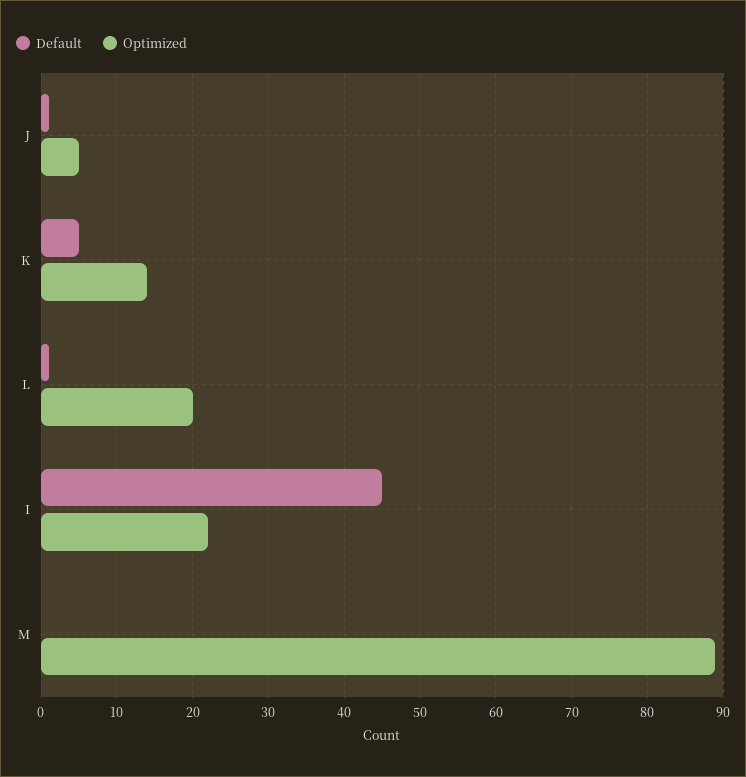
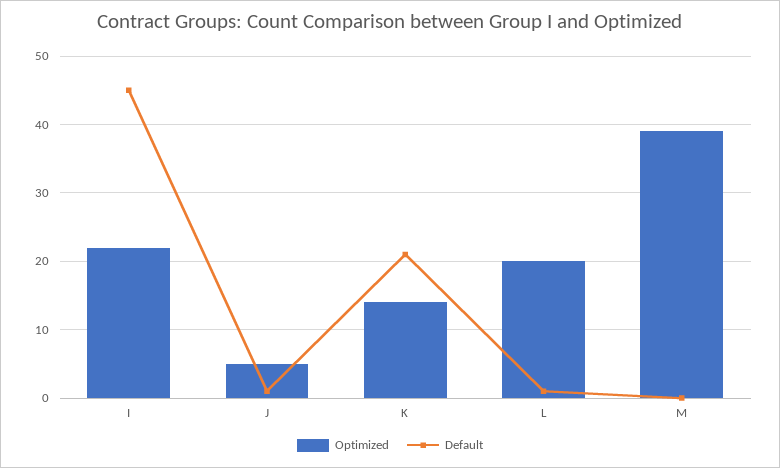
  {
    "Default": {
      "J": 1,
-     "K": 5,
+     "K": 21,
      "L": 1,
      "I": 45,
      "M": 0
    },
    "Optimized": {
      "J": 5,
      "K": 14,
      "L": 20,
      "I": 22,
-     "M": 89
+     "M": 39
    }
  }

